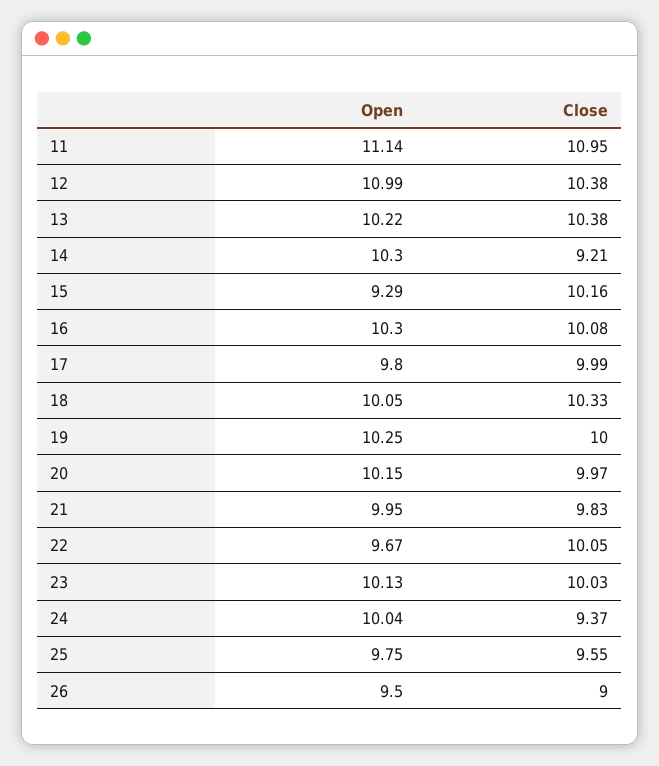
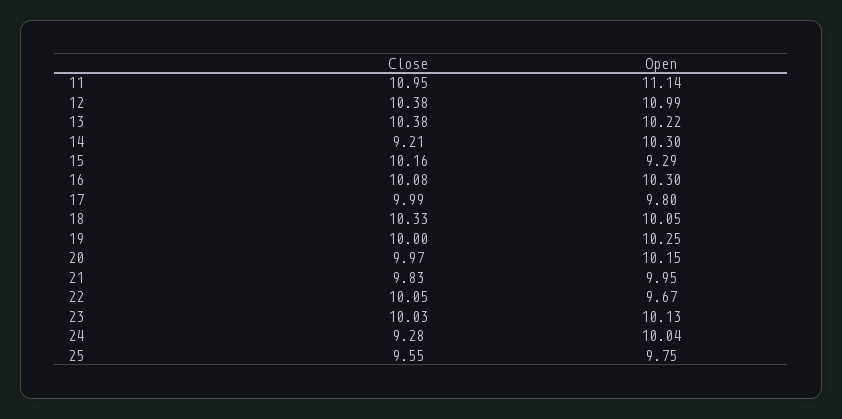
  {
    "Open": {
      "11": 11.14,
      "12": 10.99,
      "13": 10.22,
      "14": 10.3,
      "15": 9.29,
      "16": 10.3,
      "17": 9.8,
      "18": 10.05,
      "19": 10.25,
      "20": 10.15,
      "21": 9.95,
      "22": 9.67,
      "23": 10.13,
      "24": 10.04,
-     "25": 9.75,
+     "25": 9.75
-     "26": 9.5
    },
    "Close": {
      "11": 10.95,
      "12": 10.38,
      "13": 10.38,
      "14": 9.21,
      "15": 10.16,
      "16": 10.08,
      "17": 9.99,
      "18": 10.33,
      "19": 10,
      "20": 9.97,
      "21": 9.83,
      "22": 10.05,
      "23": 10.03,
-     "24": 9.37,
+     "24": 9.28,
-     "25": 9.55,
+     "25": 9.55
-     "26": 9
    }
  }

